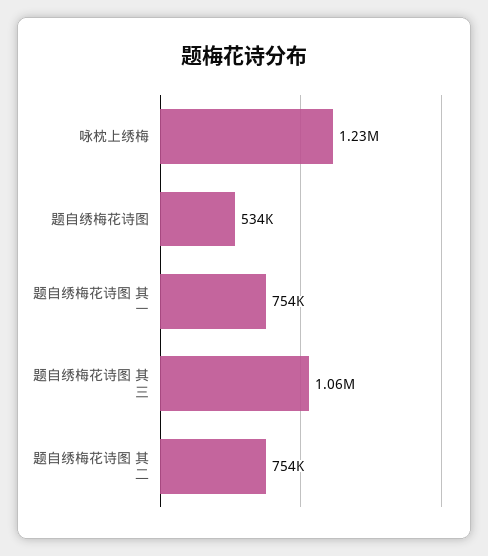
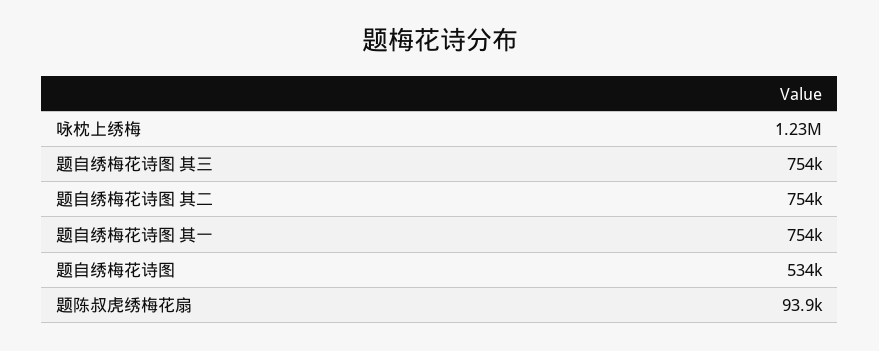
  {
    "咏枕上绣梅": 1230000,
    "题自绣梅花诗图": 534000,
    "题自绣梅花诗图 其一": 754000,
-   "题自绣梅花诗图 其三": 1060000,
+   "题自绣梅花诗图 其三": 754000,
-   "题自绣梅花诗图 其二": 754000
+   "题自绣梅花诗图 其二": 754000,
+   "题陈叔虎绣梅花扇": 93900
  }

